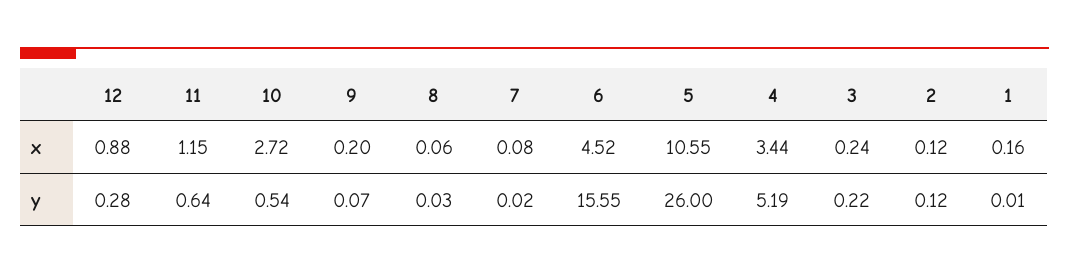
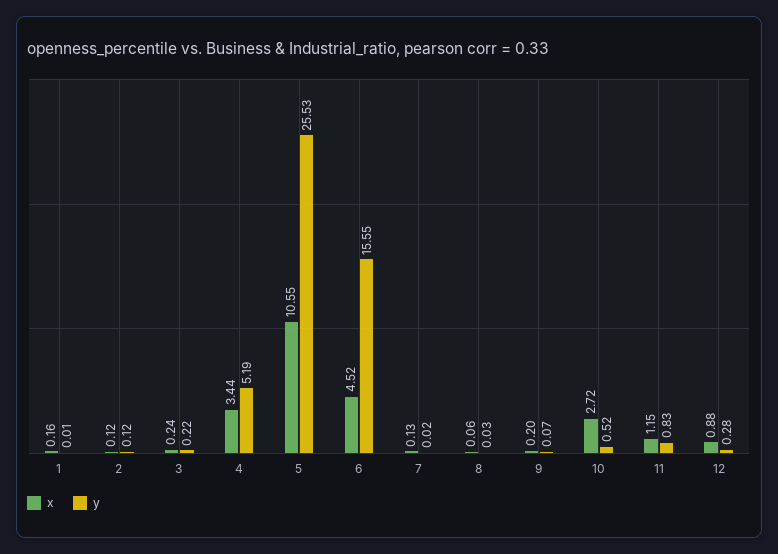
  {
    "x": {
      "12": 0.88,
      "11": 1.15,
      "10": 2.72,
      "9": 0.2,
      "8": 0.06,
-     "7": 0.08,
+     "7": 0.13,
      "6": 4.52,
      "5": 10.55,
      "4": 3.44,
      "3": 0.24,
      "2": 0.12,
      "1": 0.16
    },
    "y": {
      "12": 0.28,
-     "11": 0.64,
+     "11": 0.83,
-     "10": 0.54,
+     "10": 0.52,
      "9": 0.07,
      "8": 0.03,
      "7": 0.02,
      "6": 15.55,
-     "5": 26,
+     "5": 25.53,
      "4": 5.19,
      "3": 0.22,
      "2": 0.12,
      "1": 0.01
    }
  }

